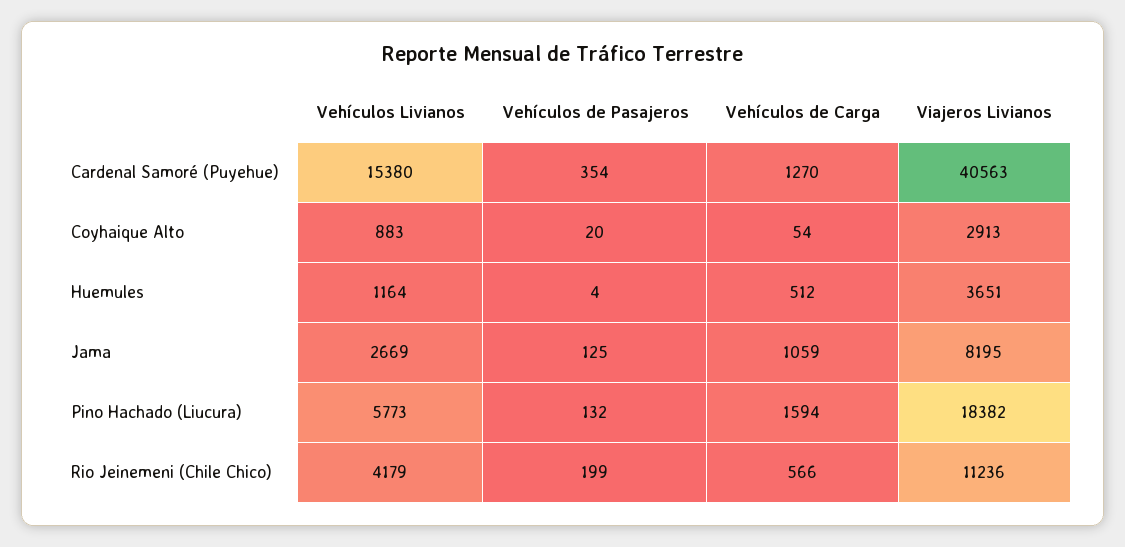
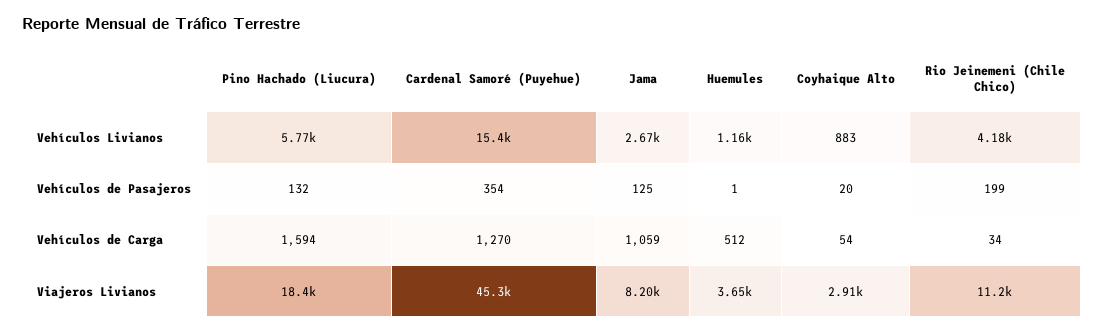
  {
    "Vehículos Livianos": {
      "Cardenal Samoré (Puyehue)": 15380,
      "Coyhaique Alto": 883,
      "Huemules": 1164,
      "Jama": 2669,
      "Pino Hachado (Liucura)": 5773,
      "Rio Jeinemeni (Chile Chico)": 4179
    },
    "Vehículos de Pasajeros": {
      "Cardenal Samoré (Puyehue)": 354,
      "Coyhaique Alto": 20,
-     "Huemules": 4,
+     "Huemules": 1,
      "Jama": 125,
      "Pino Hachado (Liucura)": 132,
      "Rio Jeinemeni (Chile Chico)": 199
    },
    "Vehículos de Carga": {
      "Cardenal Samoré (Puyehue)": 1270,
      "Coyhaique Alto": 54,
      "Huemules": 512,
      "Jama": 1059,
      "Pino Hachado (Liucura)": 1594,
-     "Rio Jeinemeni (Chile Chico)": 566
+     "Rio Jeinemeni (Chile Chico)": 34
    },
    "Viajeros Livianos": {
-     "Cardenal Samoré (Puyehue)": 40563,
+     "Cardenal Samoré (Puyehue)": 45300,
      "Coyhaique Alto": 2913,
      "Huemules": 3651,
      "Jama": 8195,
      "Pino Hachado (Liucura)": 18382,
      "Rio Jeinemeni (Chile Chico)": 11236
    }
  }

